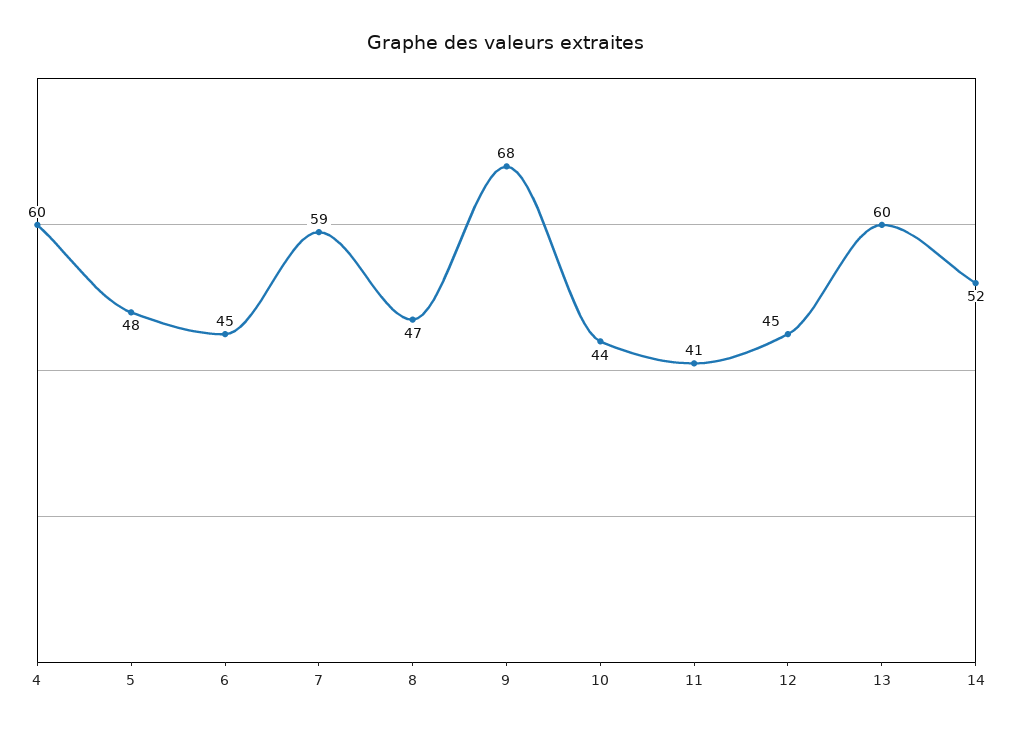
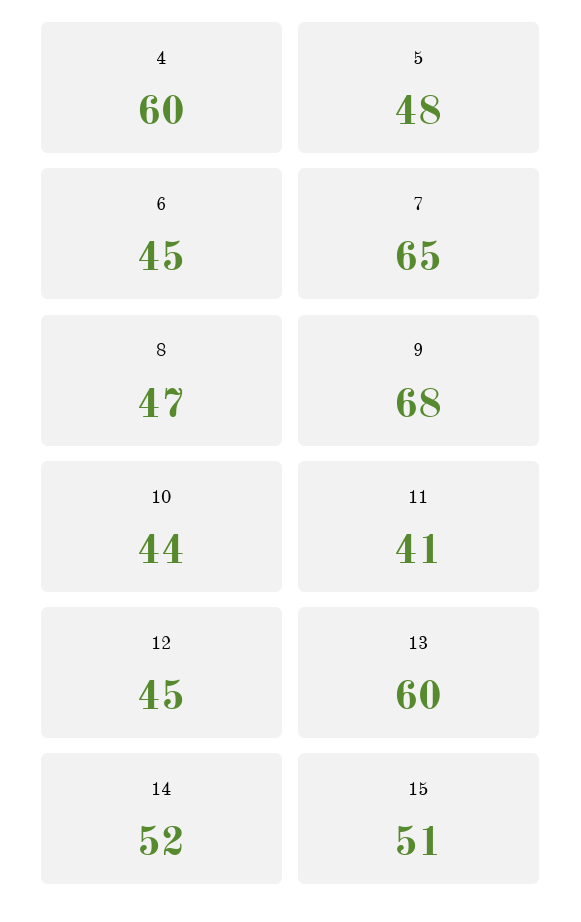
  {
    "4": 60,
    "5": 48,
    "6": 45,
-   "7": 59,
+   "7": 65,
    "8": 47,
    "9": 68,
    "10": 44,
    "11": 41,
    "12": 45,
    "13": 60,
-   "14": 52
+   "14": 52,
+   "15": 51
  }

